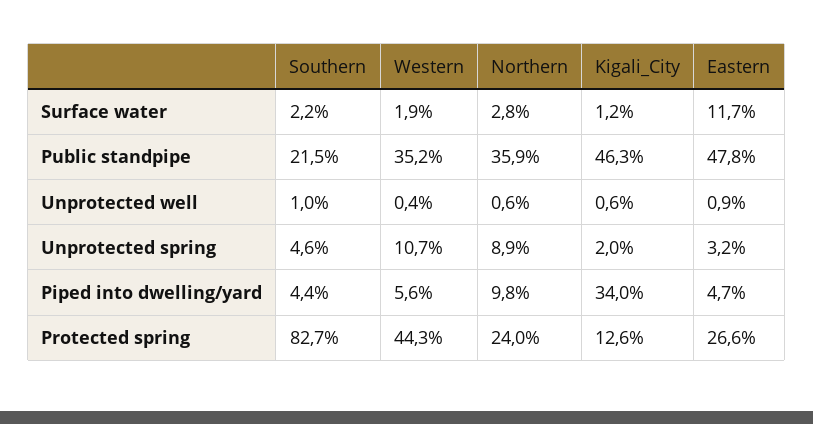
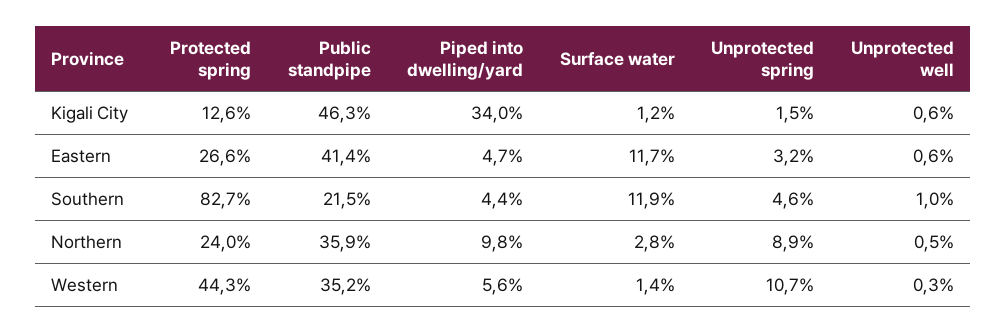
  {
    "Southern": {
-     "Surface water": 2.2,
+     "Surface water": 11.9,
      "Public standpipe": 21.5,
      "Unprotected well": 1,
      "Unprotected spring": 4.6,
      "Piped into dwelling/yard": 4.4,
      "Protected spring": 82.7
    },
    "Western": {
-     "Surface water": 1.9,
+     "Surface water": 1.4,
      "Public standpipe": 35.2,
-     "Unprotected well": 0.4,
+     "Unprotected well": 0.3,
      "Unprotected spring": 10.7,
      "Piped into dwelling/yard": 5.6,
      "Protected spring": 44.3
    },
    "Northern": {
      "Surface water": 2.8,
      "Public standpipe": 35.9,
-     "Unprotected well": 0.6,
+     "Unprotected well": 0.5,
      "Unprotected spring": 8.9,
      "Piped into dwelling/yard": 9.8,
      "Protected spring": 24
    },
    "Kigali_City": {
      "Surface water": 1.2,
      "Public standpipe": 46.3,
      "Unprotected well": 0.6,
-     "Unprotected spring": 2,
+     "Unprotected spring": 1.5,
      "Piped into dwelling/yard": 34,
      "Protected spring": 12.6
    },
    "Eastern": {
      "Surface water": 11.7,
-     "Public standpipe": 47.8,
+     "Public standpipe": 41.4,
-     "Unprotected well": 0.9,
+     "Unprotected well": 0.6,
      "Unprotected spring": 3.2,
      "Piped into dwelling/yard": 4.7,
      "Protected spring": 26.6
    }
  }

